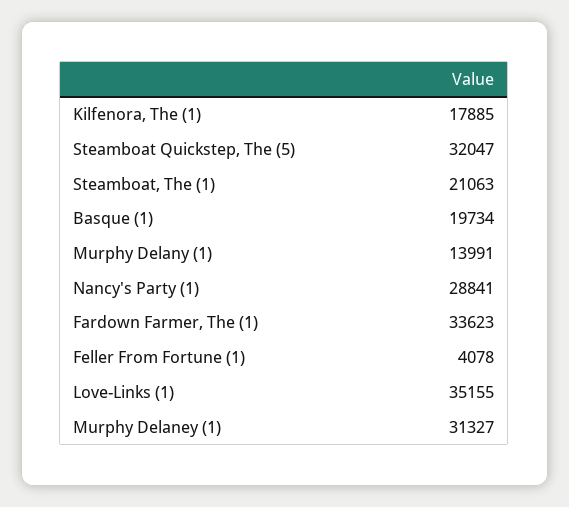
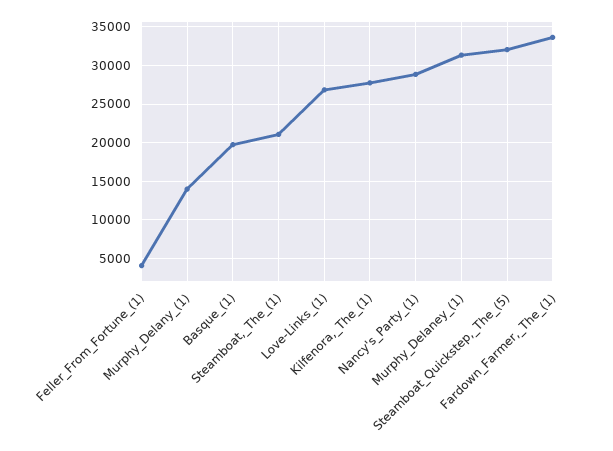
  {
-   "Kilfenora, The (1)": 17885,
+   "Kilfenora, The (1)": 28000,
    "Steamboat Quickstep, The (5)": 32047,
    "Steamboat, The (1)": 21063,
    "Basque (1)": 19734,
    "Murphy Delany (1)": 13991,
    "Nancy's Party (1)": 28841,
    "Fardown Farmer, The (1)": 33623,
    "Feller From Fortune (1)": 4078,
-   "Love-Links (1)": 35155,
+   "Love-Links (1)": 27000,
    "Murphy Delaney (1)": 31327
  }

